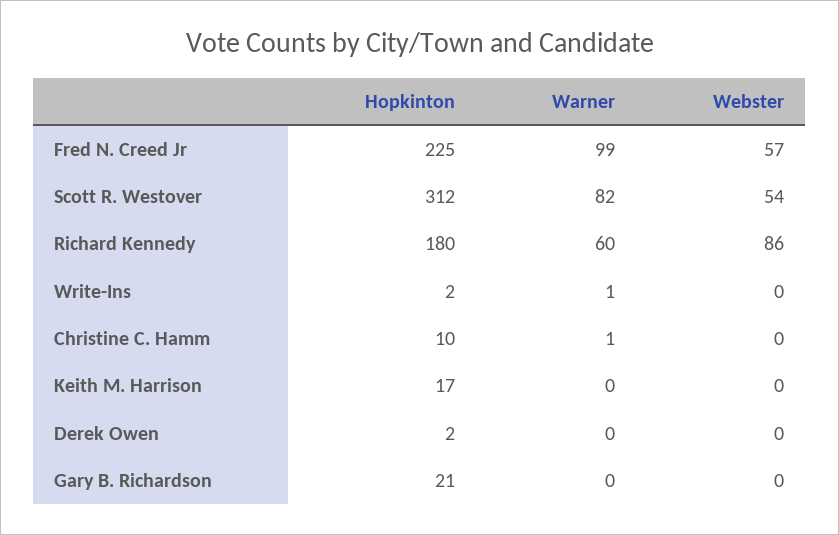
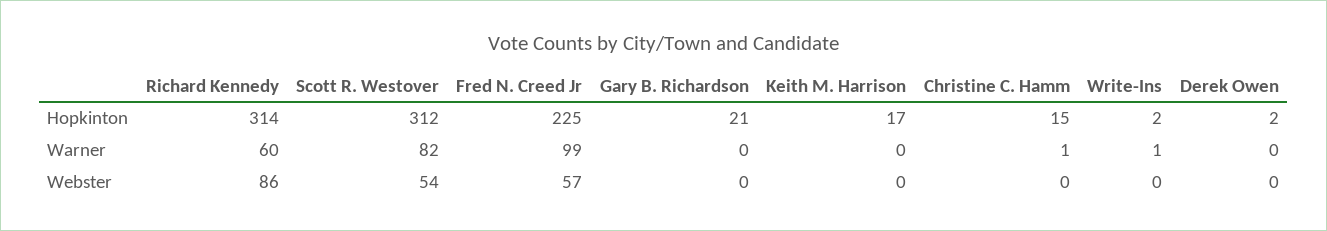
  {
    "Hopkinton": {
      "Fred N. Creed Jr": 225,
      "Scott R. Westover": 312,
-     "Richard Kennedy": 180,
+     "Richard Kennedy": 314,
      "Write-Ins": 2,
-     "Christine C. Hamm": 10,
+     "Christine C. Hamm": 15,
      "Keith M. Harrison": 17,
      "Derek Owen": 2,
      "Gary B. Richardson": 21
    },
    "Warner": {
      "Fred N. Creed Jr": 99,
      "Scott R. Westover": 82,
      "Richard Kennedy": 60,
      "Write-Ins": 1,
      "Christine C. Hamm": 1,
      "Keith M. Harrison": 0,
      "Derek Owen": 0,
      "Gary B. Richardson": 0
    },
    "Webster": {
      "Fred N. Creed Jr": 57,
      "Scott R. Westover": 54,
      "Richard Kennedy": 86,
      "Write-Ins": 0,
      "Christine C. Hamm": 0,
      "Keith M. Harrison": 0,
      "Derek Owen": 0,
      "Gary B. Richardson": 0
    }
  }

